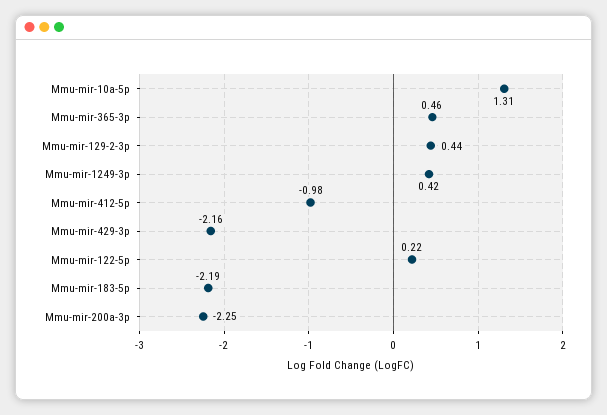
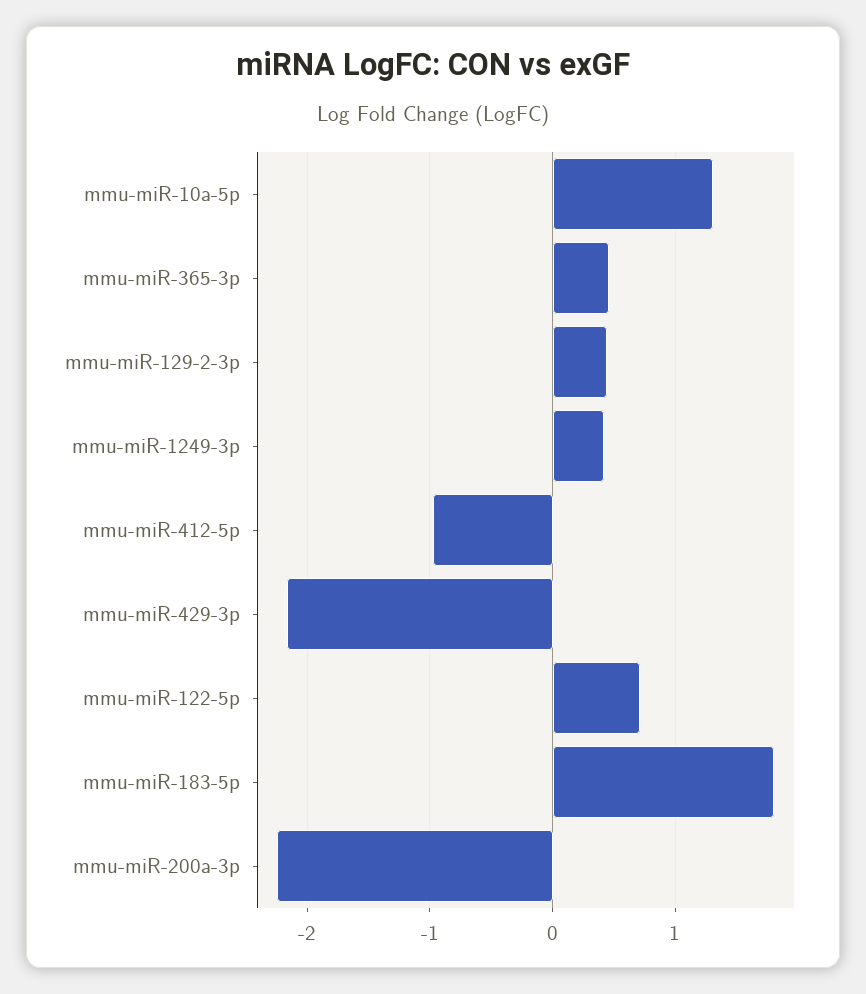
  {
    "Mmu-mir-10a-5p": 1.31,
    "Mmu-mir-365-3p": 0.46,
    "Mmu-mir-129-2-3p": 0.44,
    "Mmu-mir-1249-3p": 0.42,
    "Mmu-mir-412-5p": -0.98,
    "Mmu-mir-429-3p": -2.16,
-   "Mmu-mir-122-5p": 0.22,
+   "Mmu-mir-122-5p": 0.7,
-   "Mmu-mir-183-5p": -2.19,
+   "Mmu-mir-183-5p": 1.8,
    "Mmu-mir-200a-3p": -2.25
  }

